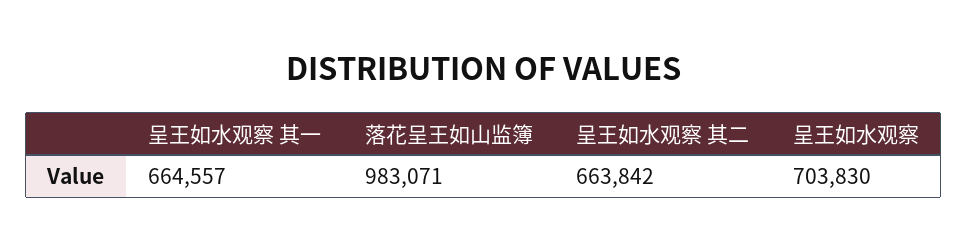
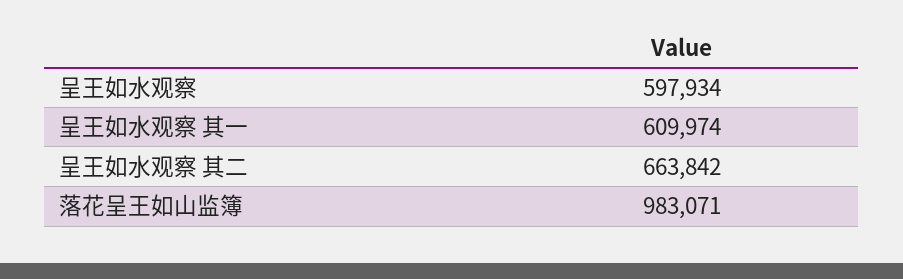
  {
-   "呈王如水观察 其一": 664557,
+   "呈王如水观察 其一": 609974,
    "落花呈王如山监簿": 983071,
    "呈王如水观察 其二": 663842,
-   "呈王如水观察": 703830
+   "呈王如水观察": 597934
  }

